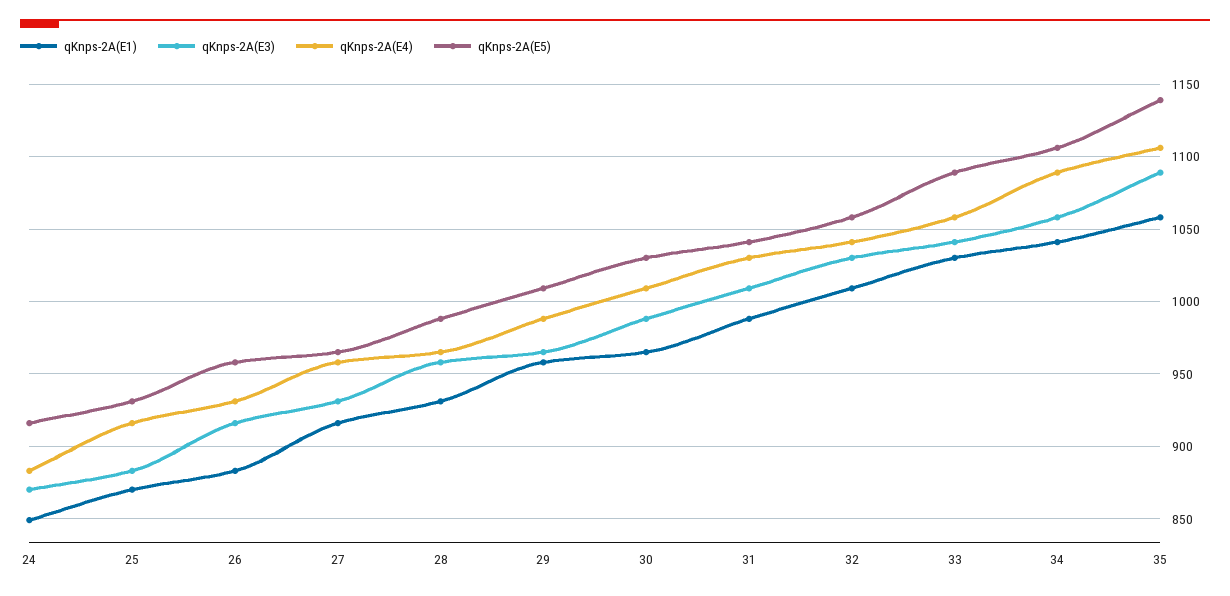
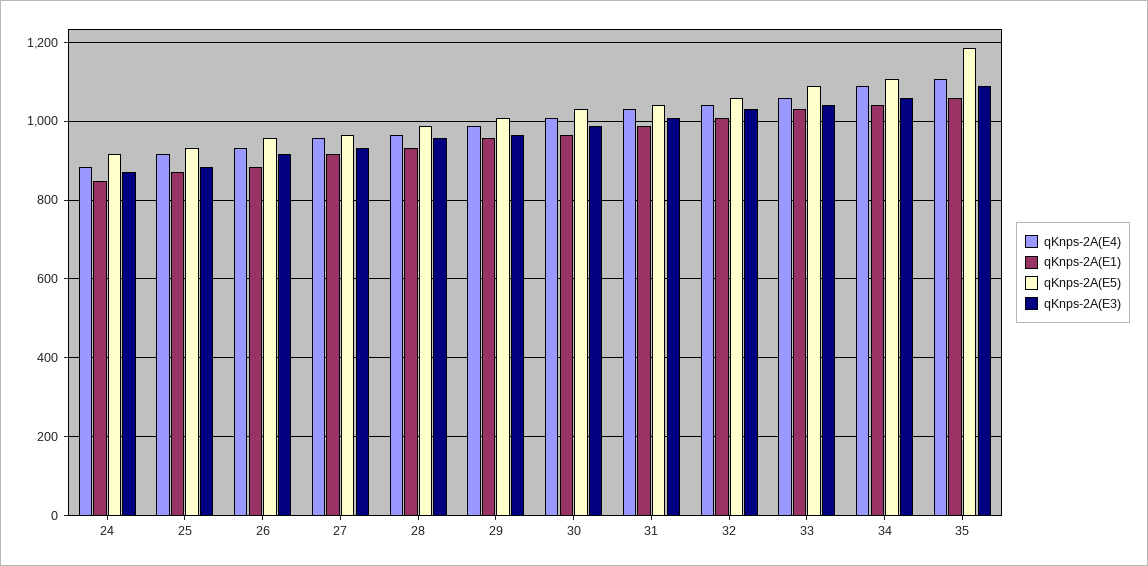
  {
    "qKnps-2A(E1)": {
      "24": 850,
      "25": 870,
      "26": 885,
      "27": 915,
      "28": 930,
      "29": 960,
      "30": 965,
      "31": 990,
      "32": 1010,
      "33": 1030,
      "34": 1040,
      "35": 1060
    },
    "qKnps-2A(E3)": {
      "24": 870,
      "25": 885,
      "26": 915,
      "27": 930,
      "28": 960,
      "29": 965,
      "30": 990,
      "31": 1010,
      "32": 1030,
      "33": 1040,
      "34": 1060,
      "35": 1090
    },
    "qKnps-2A(E4)": {
      "24": 885,
      "25": 915,
      "26": 930,
      "27": 960,
      "28": 965,
      "29": 990,
      "30": 1010,
      "31": 1030,
      "32": 1040,
      "33": 1060,
      "34": 1090,
      "35": 1105
    },
    "qKnps-2A(E5)": {
      "24": 915,
      "25": 930,
      "26": 960,
      "27": 965,
      "28": 990,
      "29": 1010,
      "30": 1030,
      "31": 1040,
      "32": 1060,
      "33": 1090,
      "34": 1105,
-     "35": 1140
+     "35": 1180
    }
  }

